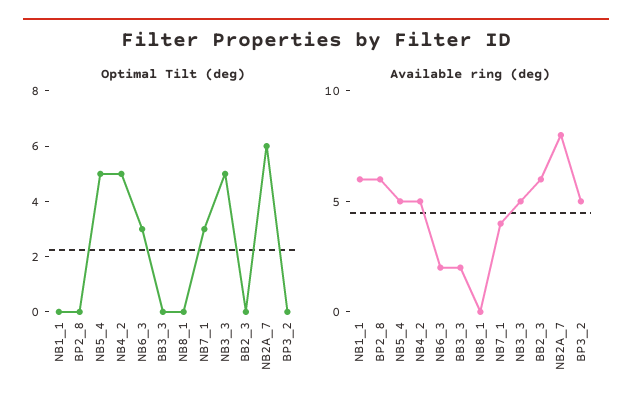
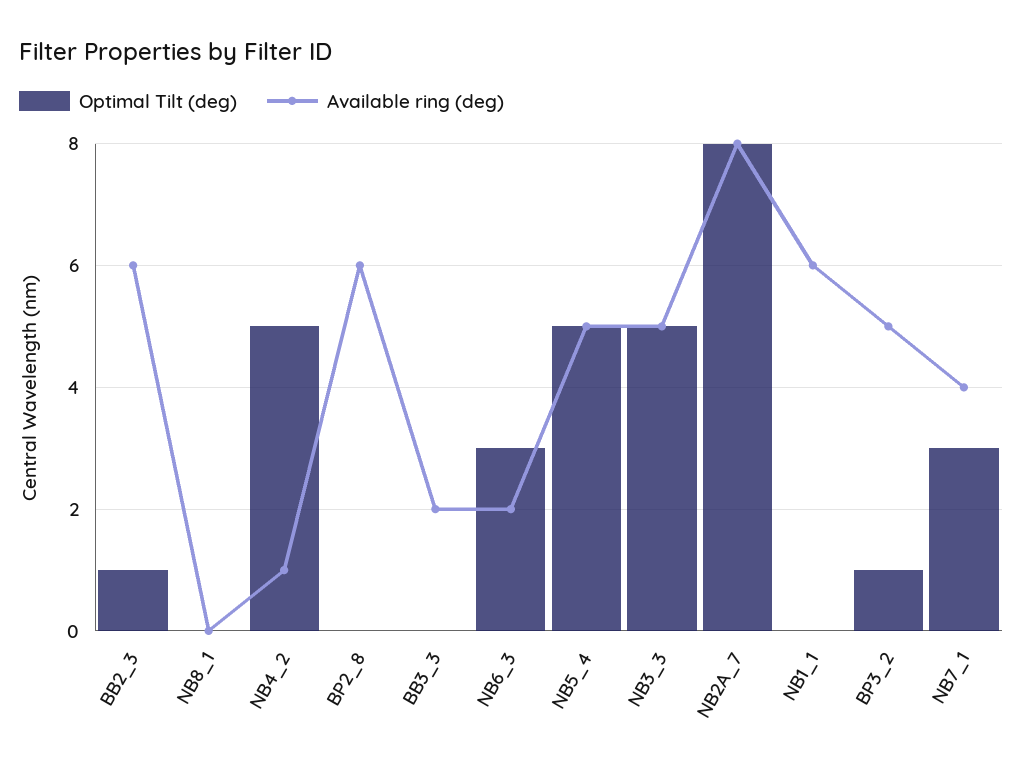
  {
    "Optimal Tilt (deg)": {
      "NB1_1": 0,
      "BP2_8": 0,
      "NB5_4": 5,
      "NB4_2": 5,
      "NB6_3": 3,
      "BB3_3": 0,
      "NB8_1": 0,
      "NB7_1": 3,
      "NB3_3": 5,
-     "BB2_3": 0,
+     "BB2_3": 1,
-     "NB2A_7": 6,
+     "NB2A_7": 8,
-     "BP3_2": 0
+     "BP3_2": 1
    },
    "Available ring (deg)": {
      "NB1_1": 6,
      "BP2_8": 6,
      "NB5_4": 5,
-     "NB4_2": 5,
+     "NB4_2": 1,
      "NB6_3": 2,
      "BB3_3": 2,
      "NB8_1": 0,
      "NB7_1": 4,
      "NB3_3": 5,
      "BB2_3": 6,
      "NB2A_7": 8,
      "BP3_2": 5
    }
  }

